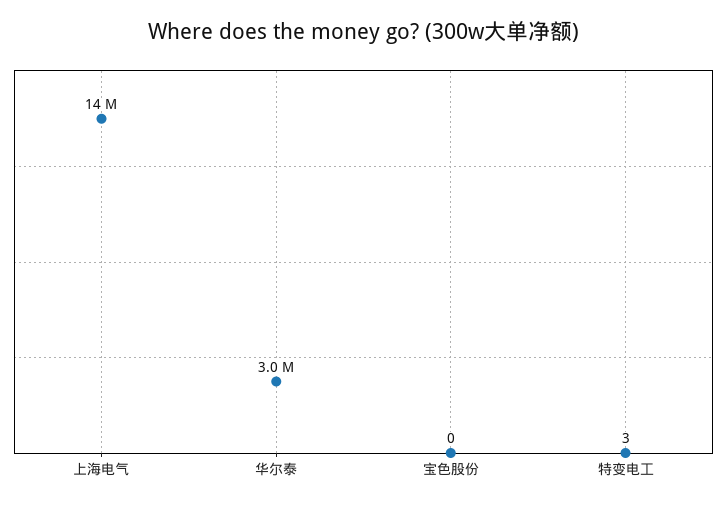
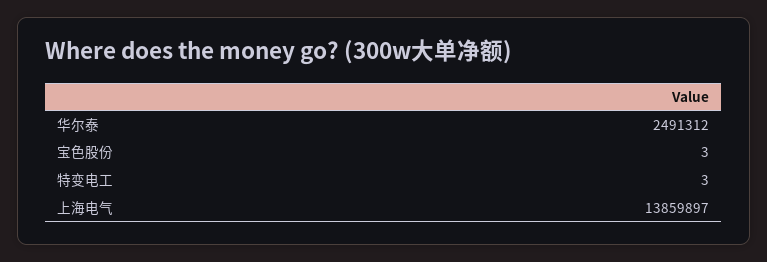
  {
    "上海电气": 13859897,
-   "华尔泰": 3000000,
+   "华尔泰": 2491312,
-   "宝色股份": 0,
+   "宝色股份": 3,
    "特变电工": 3
  }

